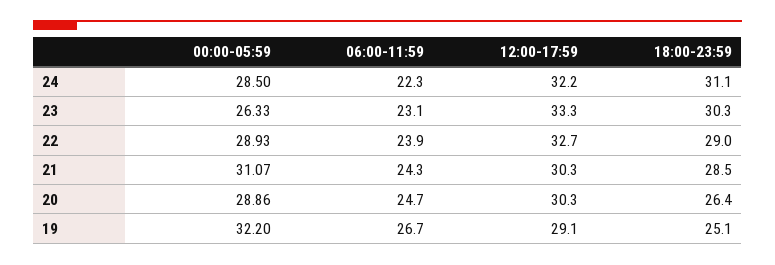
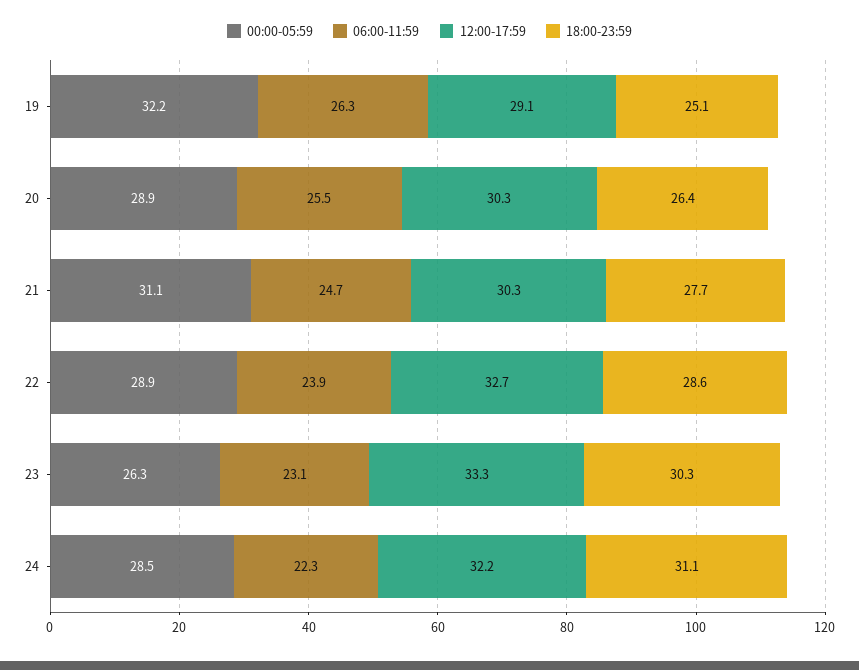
  {
    "00:00-05:59": {
      "24": 28.5,
      "23": 26.33,
      "22": 28.93,
      "21": 31.07,
      "20": 28.86,
      "19": 32.2
    },
    "06:00-11:59": {
      "24": 22.3,
      "23": 23.1,
      "22": 23.9,
-     "21": 24.3,
+     "21": 24.7,
-     "20": 24.7,
+     "20": 25.5,
-     "19": 26.7
+     "19": 26.3
    },
    "12:00-17:59": {
      "24": 32.2,
      "23": 33.3,
      "22": 32.7,
      "21": 30.3,
      "20": 30.3,
      "19": 29.1
    },
    "18:00-23:59": {
      "24": 31.1,
      "23": 30.3,
-     "22": 29,
+     "22": 28.6,
-     "21": 28.5,
+     "21": 27.7,
      "20": 26.4,
      "19": 25.1
    }
  }

